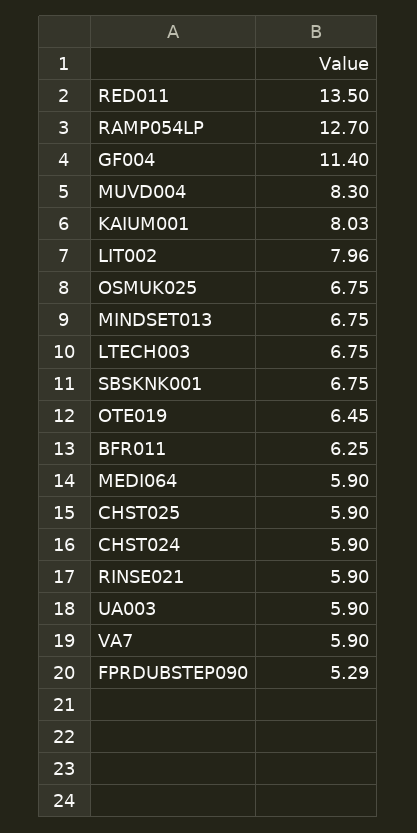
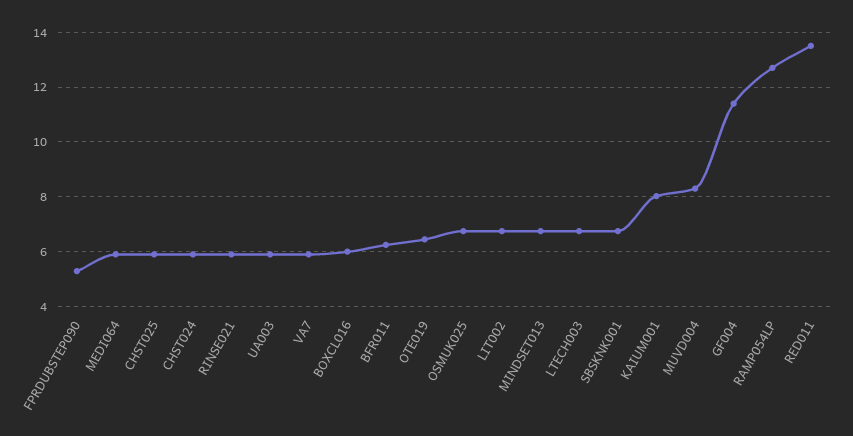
  {
    "RED011": 13.5,
    "RAMP054LP": 12.7,
    "GF004": 11.4,
    "MUVD004": 8.3,
    "KAIUM001": 8.03,
-   "LIT002": 7.96,
+   "LIT002": 6.75,
    "OSMUK025": 6.75,
    "MINDSET013": 6.75,
    "LTECH003": 6.75,
    "SBSKNK001": 6.75,
    "OTE019": 6.45,
    "BFR011": 6.25,
    "MEDI064": 5.9,
    "CHST025": 5.9,
    "CHST024": 5.9,
    "RINSE021": 5.9,
    "UA003": 5.9,
    "VA7": 5.9,
-   "FPRDUBSTEP090": 5.29
+   "FPRDUBSTEP090": 5.29,
+   "BOXCL016": 6
  }

